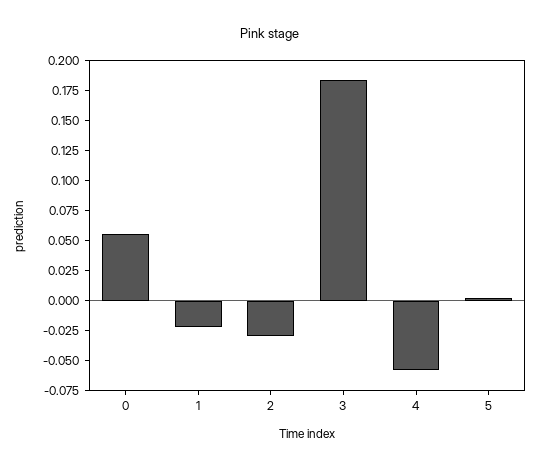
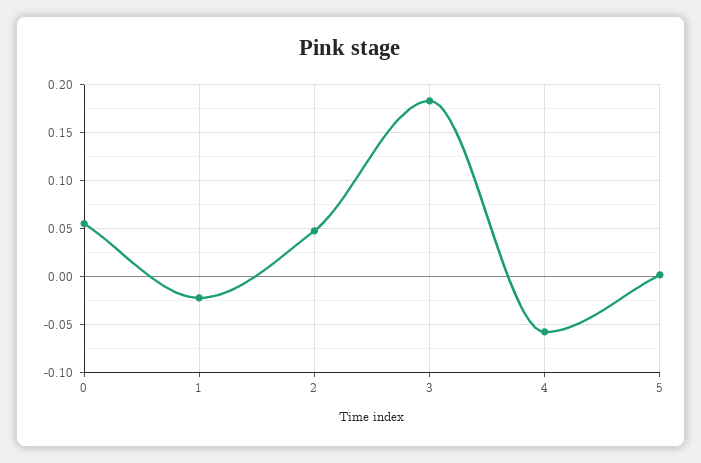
  {
    "0": 0.06,
    "1": -0.02,
-   "2": -0.025,
+   "2": 0.05,
    "3": 0.18,
    "4": -0.06,
    "5": 0
  }

